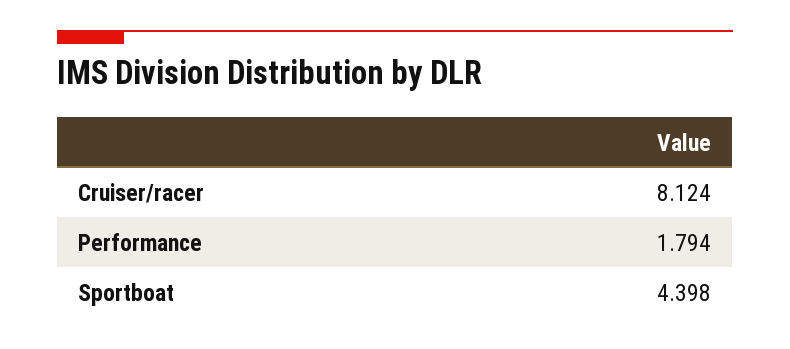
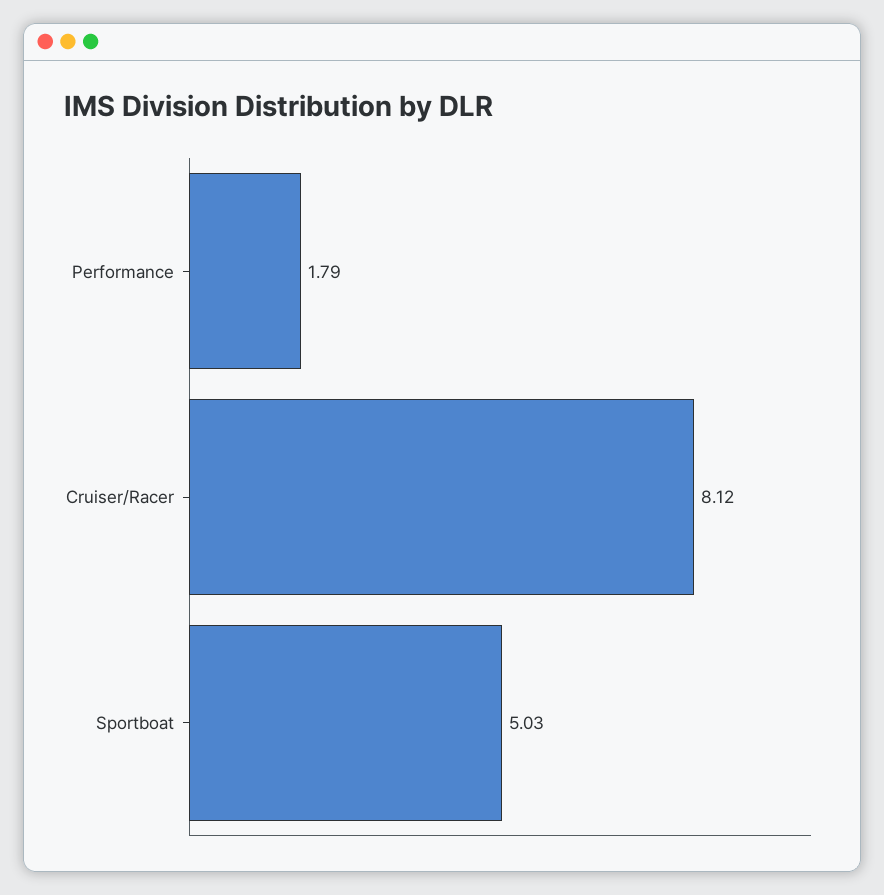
  {
    "Cruiser/racer": 8.124,
    "Performance": 1.794,
-   "Sportboat": 4.398
+   "Sportboat": 5.03
  }

